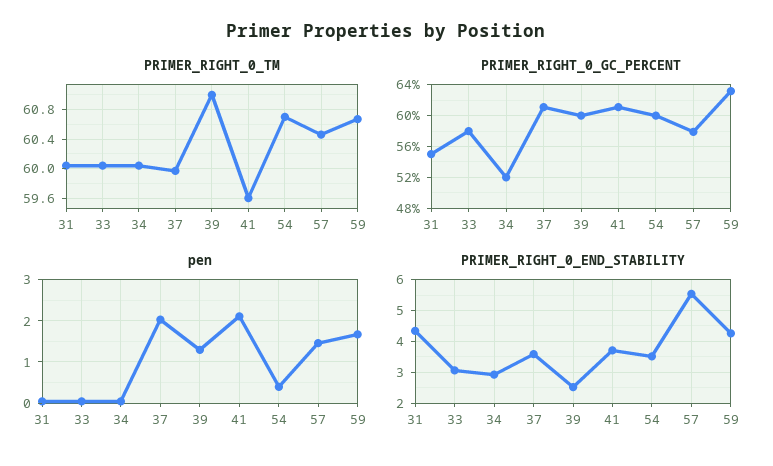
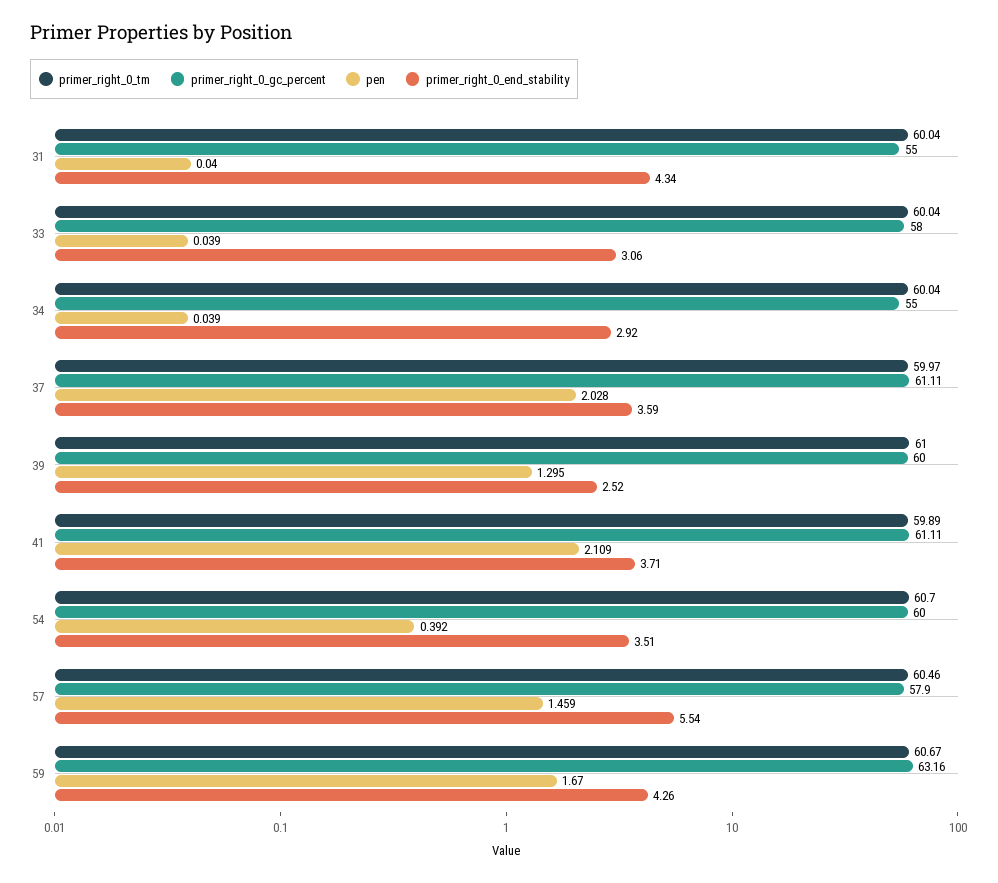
  {
    "PRIMER_RIGHT_0_TM": {
      "31": 60.04,
      "33": 60.04,
      "34": 60.04,
      "37": 59.97,
      "39": 61,
-     "41": 59.6,
+     "41": 59.89,
      "54": 60.7,
      "57": 60.46,
      "59": 60.67
    },
    "PRIMER_RIGHT_0_GC_PERCENT": {
      "31": 55,
      "33": 58,
-     "34": 52,
+     "34": 55,
      "37": 61.11,
      "39": 60,
      "41": 61.11,
      "54": 60,
      "57": 57.9,
      "59": 63.16
    },
    "pen": {
      "31": 0.04,
      "33": 0.039,
      "34": 0.039,
      "37": 2.028,
      "39": 1.295,
      "41": 2.109,
      "54": 0.392,
      "57": 1.459,
      "59": 1.67
    },
    "PRIMER_RIGHT_0_END_STABILITY": {
      "31": 4.34,
      "33": 3.06,
      "34": 2.92,
      "37": 3.59,
      "39": 2.52,
      "41": 3.71,
      "54": 3.51,
      "57": 5.54,
      "59": 4.26
    }
  }

